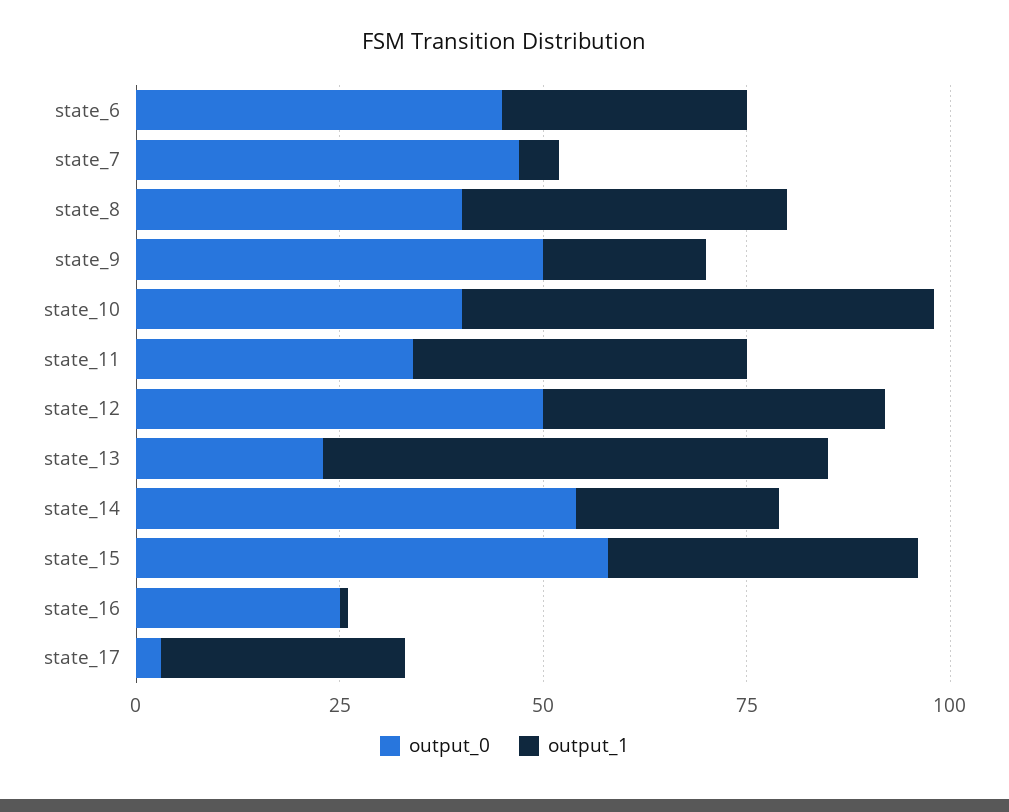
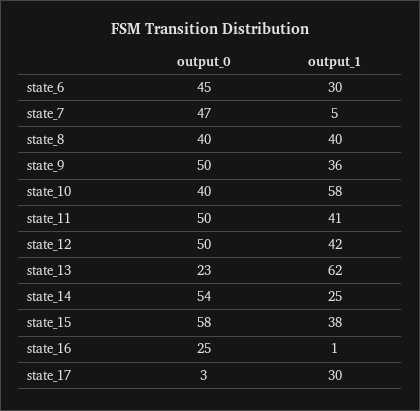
  {
    "output_0": {
      "state_6": 45,
      "state_7": 47,
      "state_8": 40,
      "state_9": 50,
      "state_10": 40,
-     "state_11": 35,
+     "state_11": 50,
      "state_12": 50,
      "state_13": 23,
      "state_14": 54,
      "state_15": 58,
      "state_16": 25,
      "state_17": 3
    },
    "output_1": {
      "state_6": 30,
      "state_7": 5,
      "state_8": 40,
-     "state_9": 20,
+     "state_9": 36,
      "state_10": 58,
      "state_11": 41,
      "state_12": 42,
      "state_13": 62,
      "state_14": 25,
      "state_15": 38,
      "state_16": 1,
      "state_17": 30
    }
  }

